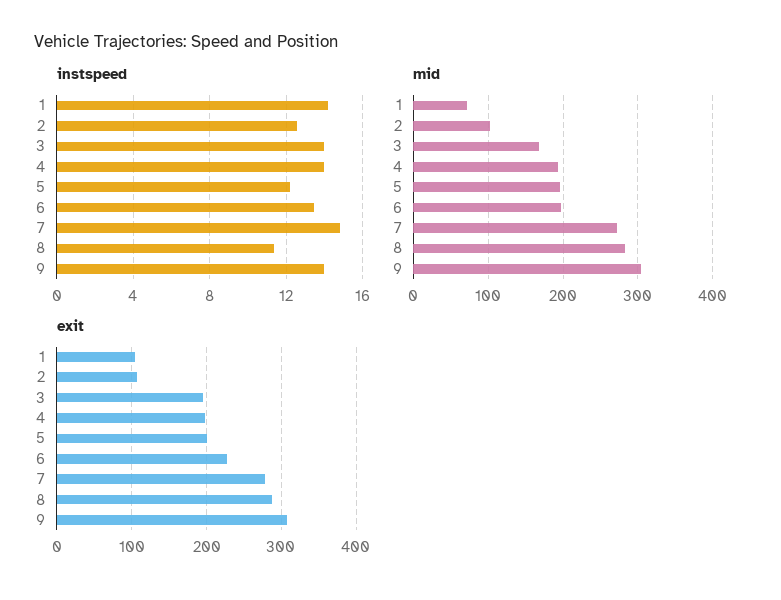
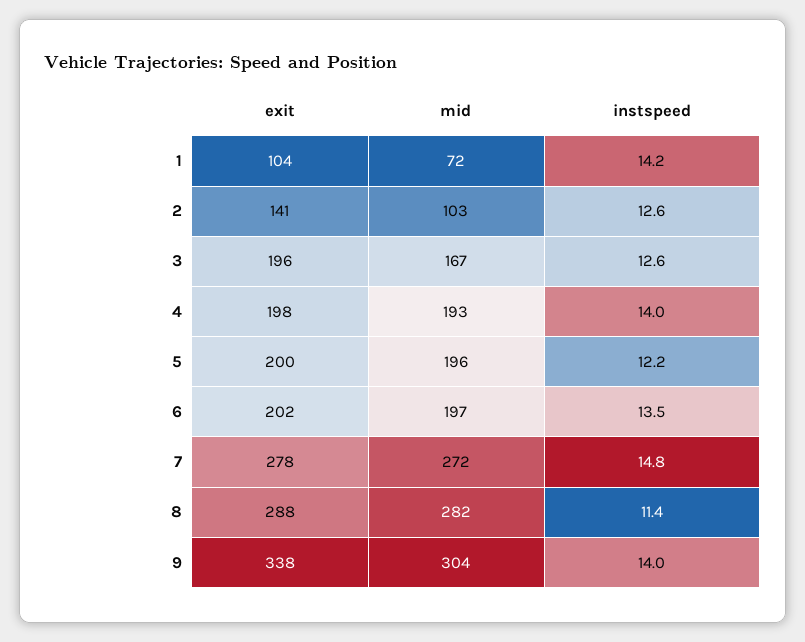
  {
    "instspeed": {
      "1": 14.2,
      "2": 12.6,
-     "3": 14,
+     "3": 12.6,
      "4": 14,
      "5": 12.2,
      "6": 13.5,
      "7": 14.8,
      "8": 11.4,
      "9": 14
    },
    "mid": {
      "1": 72,
      "2": 103,
      "3": 167,
      "4": 193,
      "5": 196,
      "6": 197,
      "7": 272,
      "8": 282,
      "9": 304
    },
    "exit": {
      "1": 104,
-     "2": 110,
+     "2": 141,
      "3": 196,
      "4": 198,
      "5": 200,
-     "6": 230,
+     "6": 202,
      "7": 278,
      "8": 288,
-     "9": 310
+     "9": 338
    }
  }

